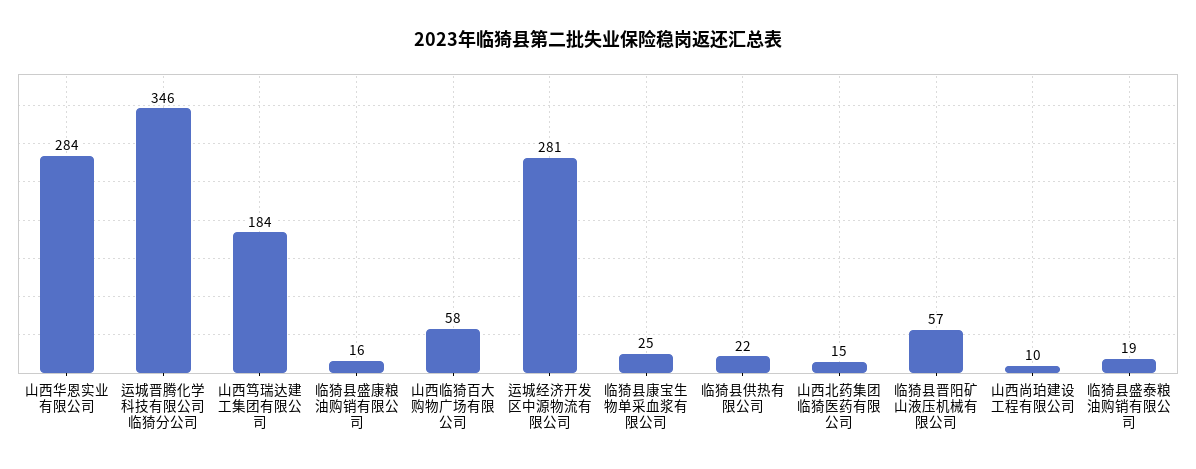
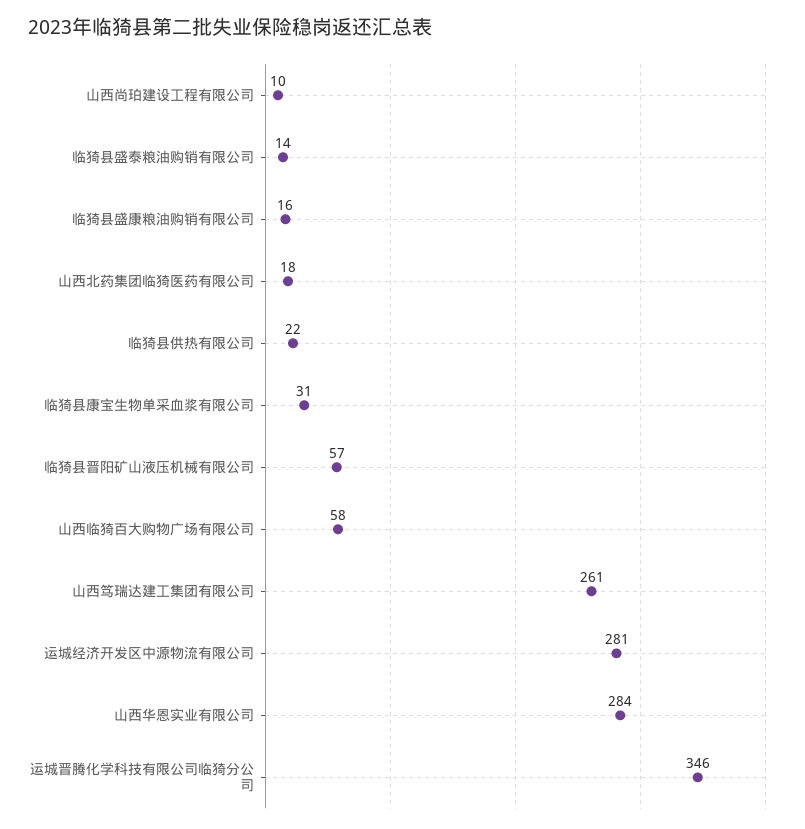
  {
    "山西华恩实业有限公司": 284,
    "运城晋腾化学科技有限公司临猗分公司": 346,
-   "山西笃瑞达建工集团有限公司": 184,
+   "山西笃瑞达建工集团有限公司": 261,
    "临猗县盛康粮油购销有限公司": 16,
    "山西临猗百大购物广场有限公司": 58,
    "运城经济开发区中源物流有限公司": 281,
-   "临猗县康宝生物单采血浆有限公司": 25,
+   "临猗县康宝生物单采血浆有限公司": 31,
    "临猗县供热有限公司": 22,
-   "山西北药集团临猗医药有限公司": 15,
+   "山西北药集团临猗医药有限公司": 18,
    "临猗县晋阳矿山液压机械有限公司": 57,
    "山西尚珀建设工程有限公司": 10,
-   "临猗县盛泰粮油购销有限公司": 19
+   "临猗县盛泰粮油购销有限公司": 14
  }

